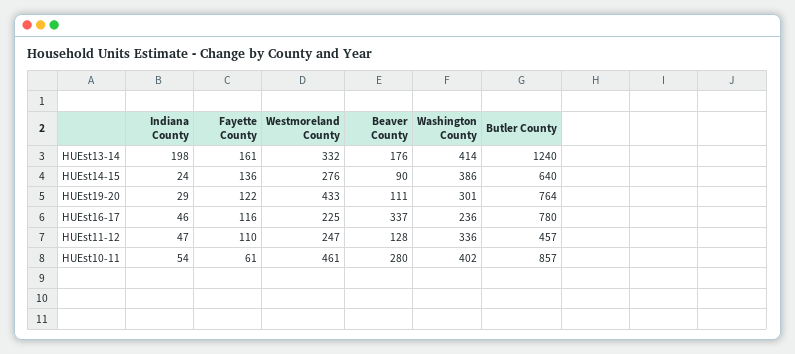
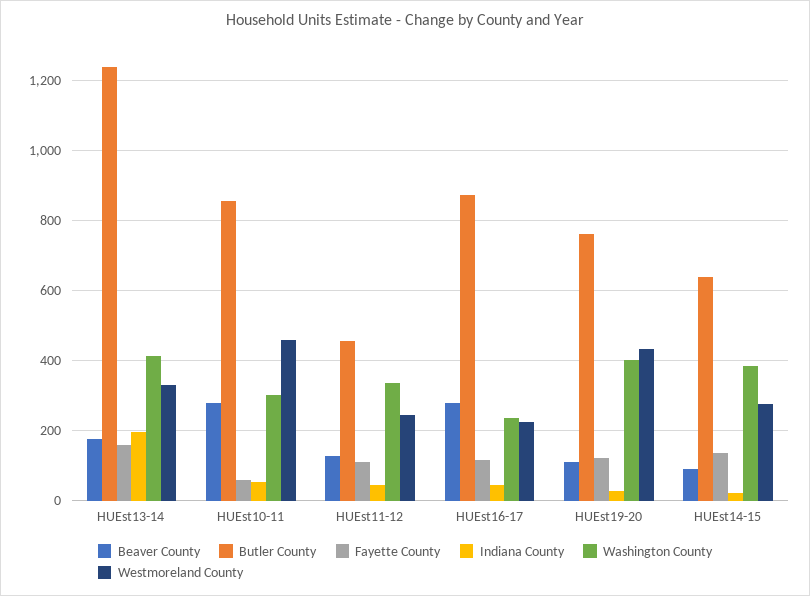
  {
    "Indiana County": {
      "HUEst13-14": 198,
      "HUEst14-15": 24,
      "HUEst19-20": 29,
      "HUEst16-17": 46,
      "HUEst11-12": 47,
      "HUEst10-11": 54
    },
    "Fayette County": {
      "HUEst13-14": 161,
      "HUEst14-15": 136,
      "HUEst19-20": 122,
      "HUEst16-17": 116,
      "HUEst11-12": 110,
      "HUEst10-11": 61
    },
    "Westmoreland County": {
      "HUEst13-14": 332,
      "HUEst14-15": 276,
      "HUEst19-20": 433,
      "HUEst16-17": 225,
      "HUEst11-12": 247,
      "HUEst10-11": 461
    },
    "Beaver County": {
      "HUEst13-14": 176,
      "HUEst14-15": 90,
      "HUEst19-20": 111,
-     "HUEst16-17": 337,
+     "HUEst16-17": 280,
      "HUEst11-12": 128,
      "HUEst10-11": 280
    },
    "Washington County": {
      "HUEst13-14": 414,
      "HUEst14-15": 386,
-     "HUEst19-20": 301,
+     "HUEst19-20": 400,
      "HUEst16-17": 236,
      "HUEst11-12": 336,
-     "HUEst10-11": 402
+     "HUEst10-11": 300
    },
    "Butler County": {
      "HUEst13-14": 1240,
      "HUEst14-15": 640,
      "HUEst19-20": 764,
-     "HUEst16-17": 780,
+     "HUEst16-17": 880,
      "HUEst11-12": 457,
      "HUEst10-11": 857
    }
  }

